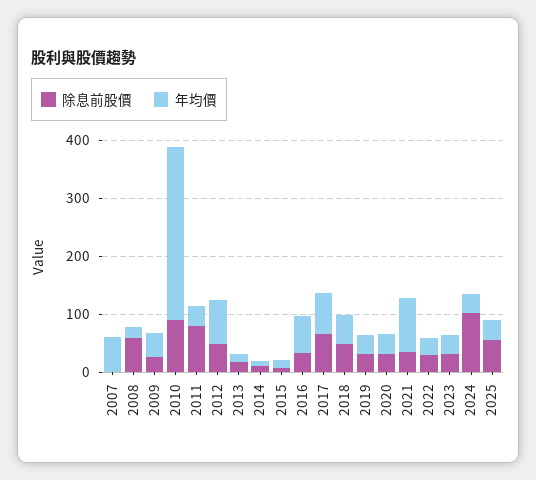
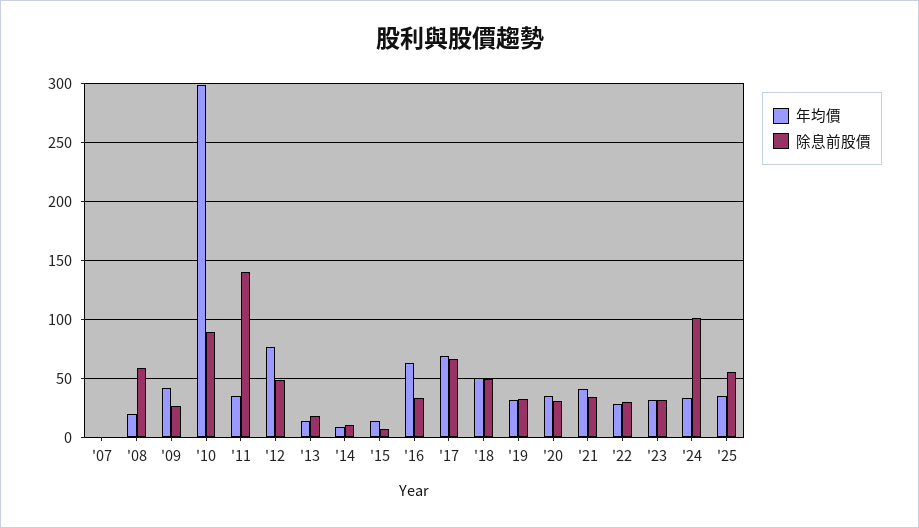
  {
    "除息前股價": {
      "2007": 0,
      "2008": 60,
      "2009": 30,
      "2010": 90,
-     "2011": 80,
+     "2011": 140,
      "2012": 50,
      "2013": 20,
      "2014": 10,
      "2015": 10,
      "2016": 30,
      "2017": 70,
      "2018": 50,
      "2019": 30,
      "2020": 30,
      "2021": 30,
      "2022": 30,
      "2023": 30,
      "2024": 100,
      "2025": 60
    },
    "年均價": {
-     "2007": 60,
+     "2007": 0,
      "2008": 20,
      "2009": 40,
      "2010": 300,
      "2011": 40,
      "2012": 80,
      "2013": 10,
      "2014": 10,
      "2015": 10,
      "2016": 60,
      "2017": 70,
      "2018": 50,
      "2019": 30,
      "2020": 30,
-     "2021": 100,
+     "2021": 40,
      "2022": 30,
      "2023": 30,
      "2024": 30,
      "2025": 30
    }
  }

